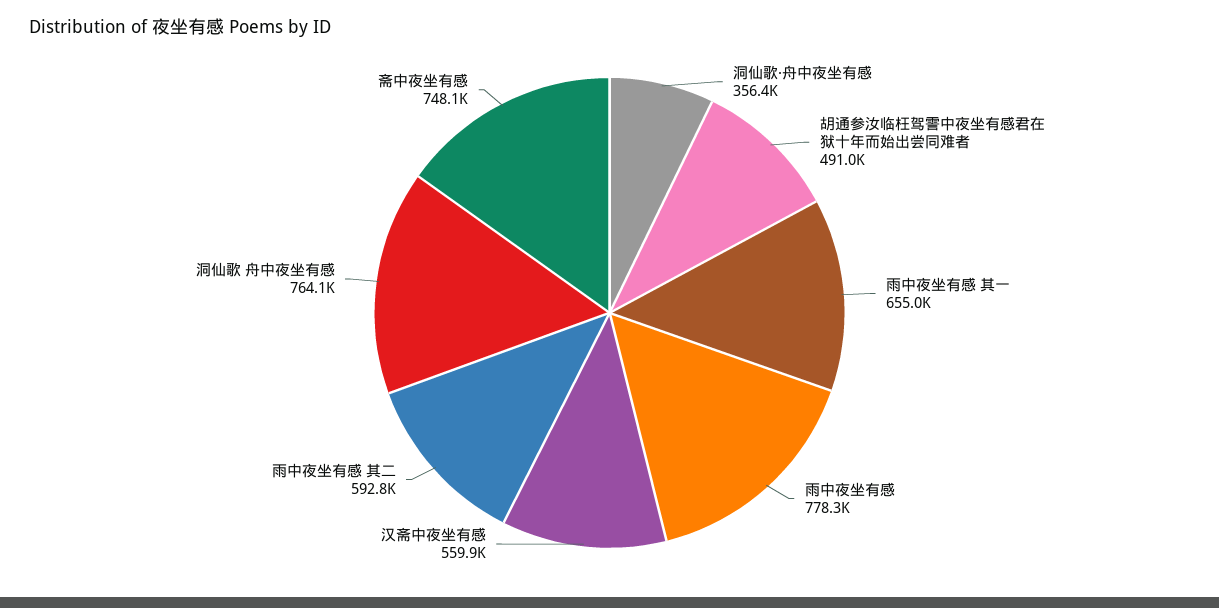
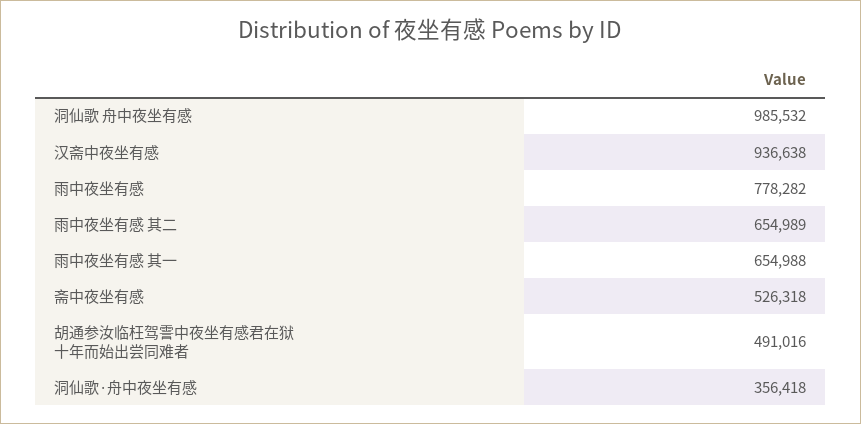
  {
    "洞仙歌·舟中夜坐有感": 356418,
    "胡通参汝临枉驾霅中夜坐有感君在狱十年而始出尝同难者": 491016,
    "雨中夜坐有感 其一": 654988,
    "雨中夜坐有感": 778282,
-   "汉斋中夜坐有感": 559900,
+   "汉斋中夜坐有感": 936638,
-   "雨中夜坐有感 其二": 592800,
+   "雨中夜坐有感 其二": 654989,
-   "洞仙歌 舟中夜坐有感": 764100,
+   "洞仙歌 舟中夜坐有感": 985532,
-   "斋中夜坐有感": 748100
+   "斋中夜坐有感": 526318
  }

